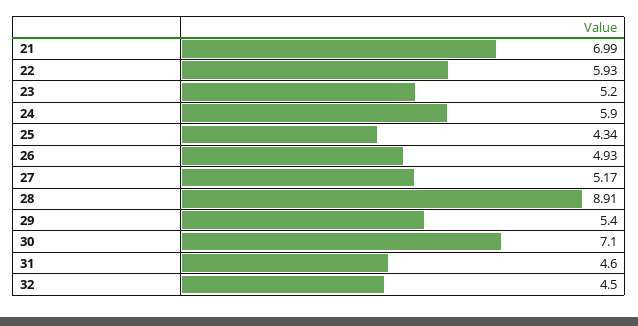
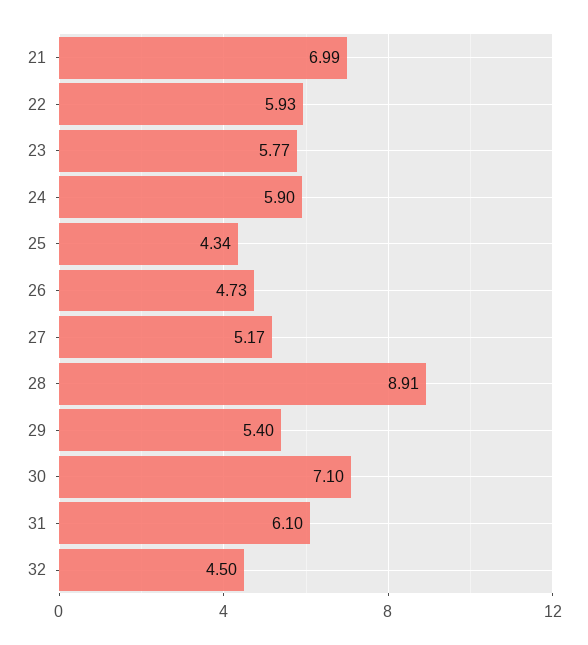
  {
    "21": 6.99,
    "22": 5.93,
-   "23": 5.2,
+   "23": 5.77,
    "24": 5.9,
    "25": 4.34,
-   "26": 4.93,
+   "26": 4.73,
    "27": 5.17,
    "28": 8.91,
    "29": 5.4,
    "30": 7.1,
-   "31": 4.6,
+   "31": 6.1,
    "32": 4.5
  }

